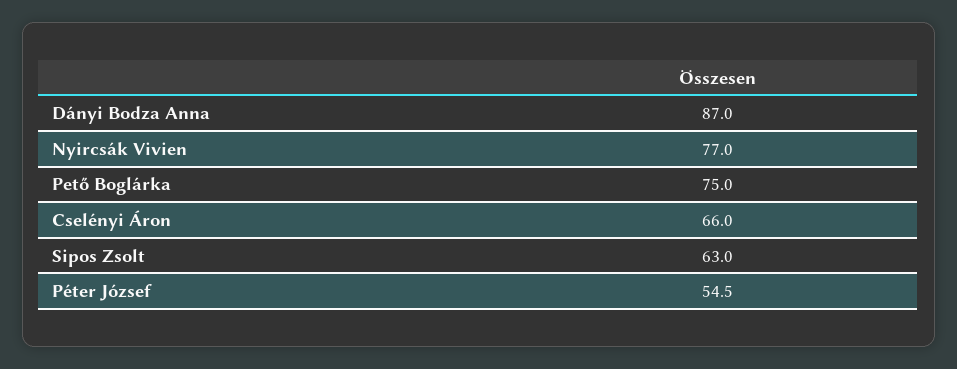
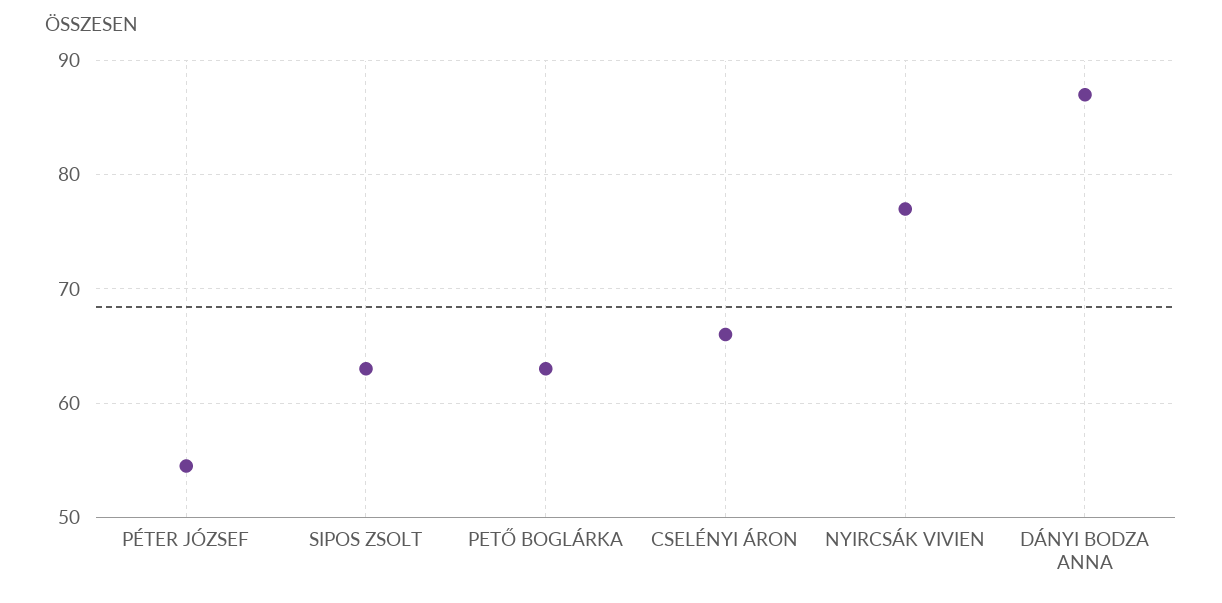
  {
    "Dányi Bodza Anna": 87,
    "Nyircsák Vivien": 77,
-   "Pető Boglárka": 75,
+   "Pető Boglárka": 63,
    "Cselényi Áron": 66,
    "Sipos Zsolt": 63,
    "Péter József": 54.5
  }

